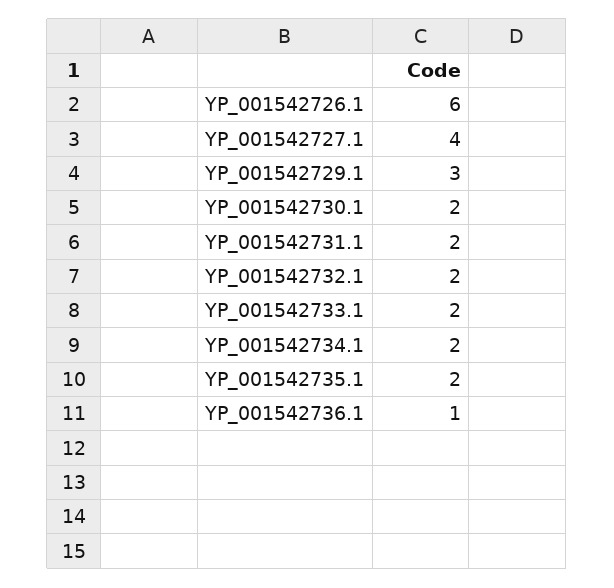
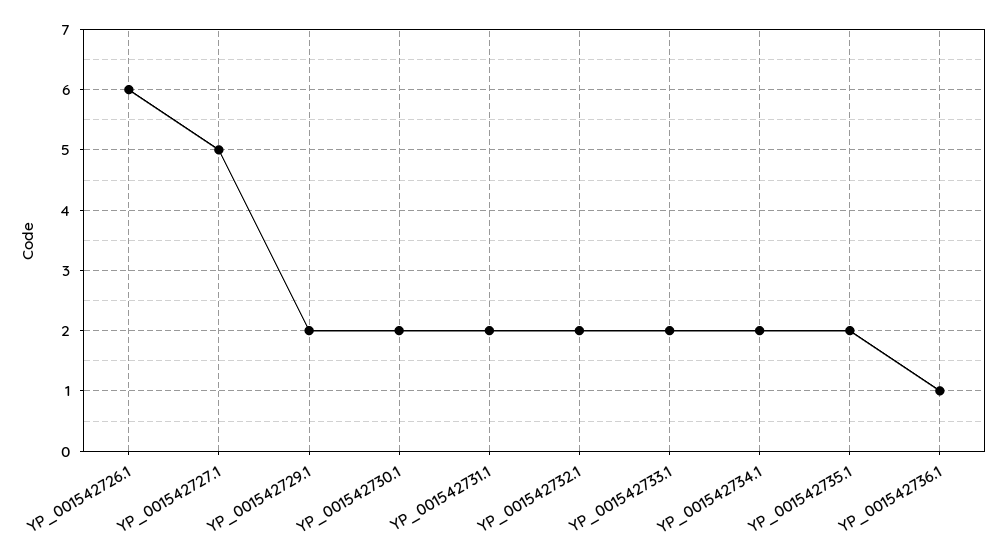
  {
    "YP_001542726.1": 6,
-   "YP_001542727.1": 4,
+   "YP_001542727.1": 5,
-   "YP_001542729.1": 3,
+   "YP_001542729.1": 2,
    "YP_001542730.1": 2,
    "YP_001542731.1": 2,
    "YP_001542732.1": 2,
    "YP_001542733.1": 2,
    "YP_001542734.1": 2,
    "YP_001542735.1": 2,
    "YP_001542736.1": 1
  }

